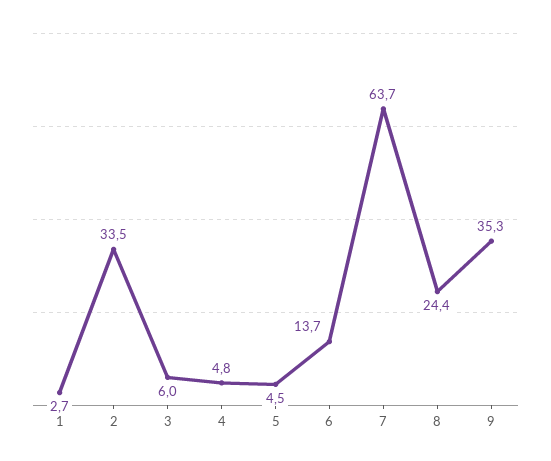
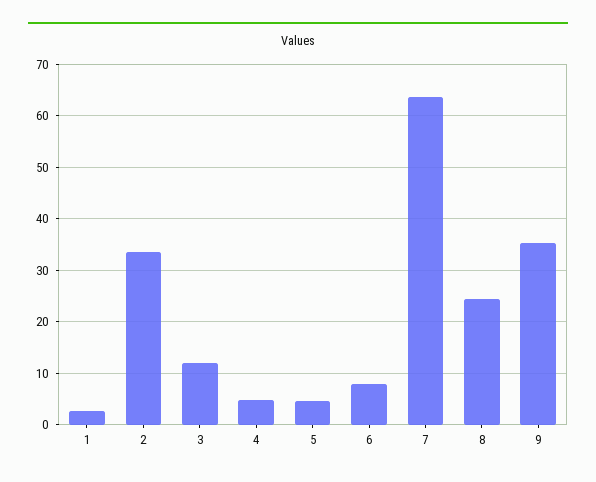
  {
    "1": 2.7,
    "2": 33.5,
-   "3": 6,
+   "3": 12,
    "4": 4.8,
    "5": 4.5,
-   "6": 13.7,
+   "6": 8,
    "7": 63.7,
    "8": 24.4,
    "9": 35.3
  }

